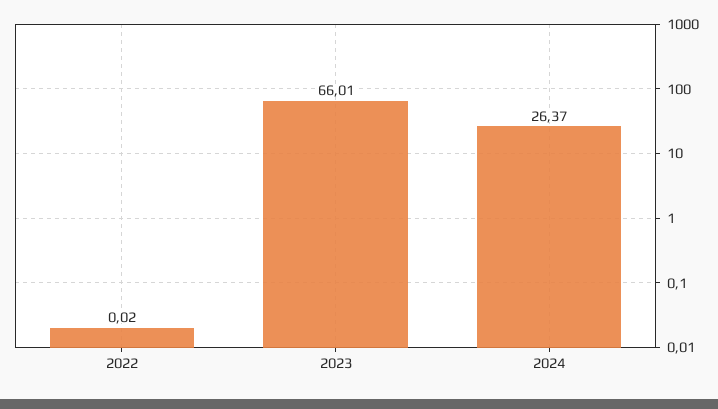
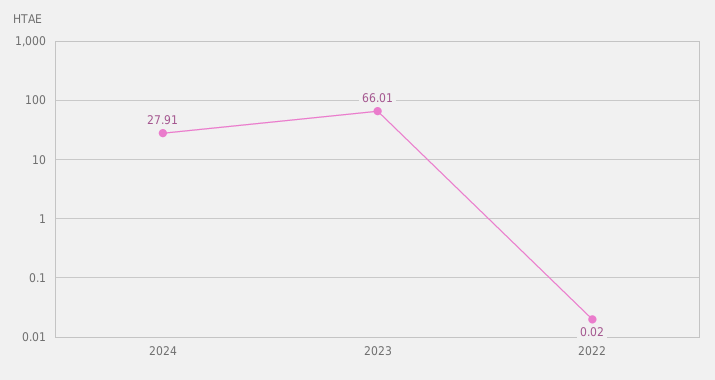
  {
    "2022": 0.02,
    "2023": 66.01,
-   "2024": 26.37
+   "2024": 27.91
  }

